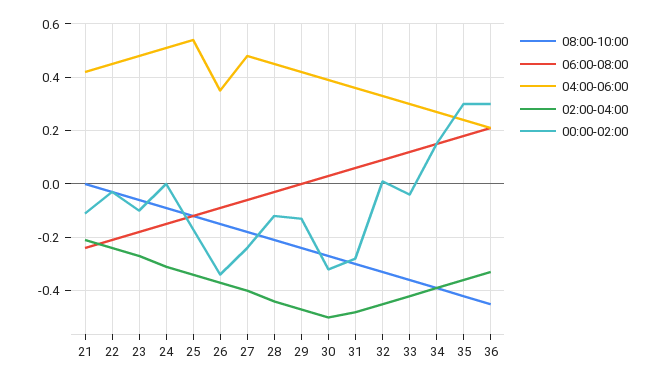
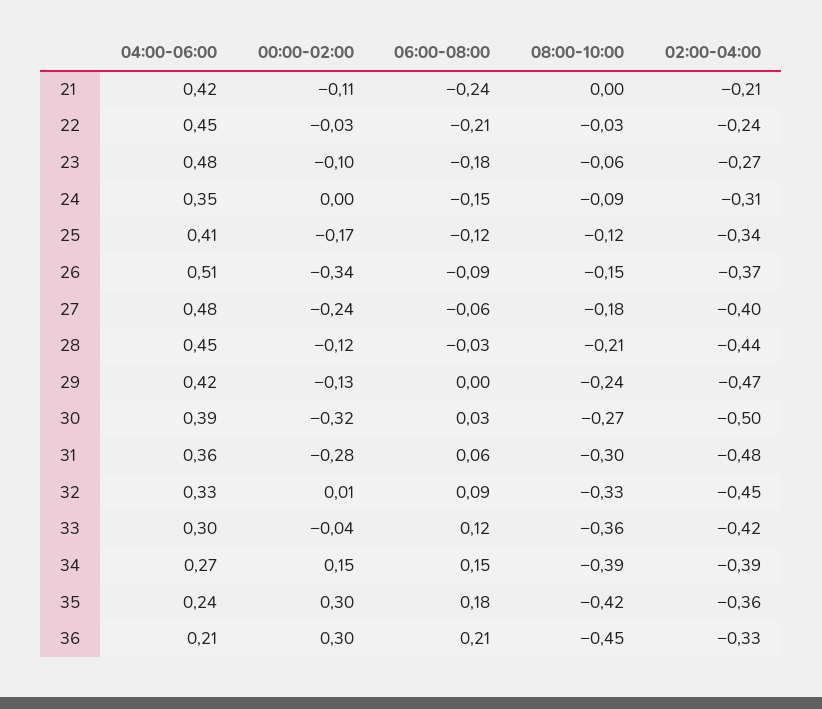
  {
    "08:00-10:00": {
      "21": 0,
      "22": -0.03,
      "23": -0.06,
      "24": -0.09,
      "25": -0.12,
      "26": -0.15,
      "27": -0.18,
      "28": -0.21,
      "29": -0.24,
      "30": -0.27,
      "31": -0.3,
      "32": -0.33,
      "33": -0.36,
      "34": -0.39,
      "35": -0.42,
      "36": -0.45
    },
    "06:00-08:00": {
      "21": -0.24,
      "22": -0.21,
      "23": -0.18,
      "24": -0.15,
      "25": -0.12,
      "26": -0.09,
      "27": -0.06,
      "28": -0.03,
      "29": 0,
      "30": 0.03,
      "31": 0.06,
      "32": 0.09,
      "33": 0.12,
      "34": 0.15,
      "35": 0.18,
      "36": 0.21
    },
    "04:00-06:00": {
      "21": 0.42,
      "22": 0.45,
      "23": 0.48,
-     "24": 0.5,
+     "24": 0.35,
-     "25": 0.55,
+     "25": 0.41,
-     "26": 0.35,
+     "26": 0.51,
      "27": 0.48,
      "28": 0.45,
      "29": 0.42,
      "30": 0.39,
      "31": 0.36,
      "32": 0.33,
      "33": 0.3,
      "34": 0.27,
      "35": 0.24,
      "36": 0.21
    },
    "02:00-04:00": {
      "21": -0.21,
      "22": -0.24,
      "23": -0.27,
      "24": -0.31,
      "25": -0.34,
      "26": -0.37,
      "27": -0.4,
      "28": -0.44,
      "29": -0.47,
      "30": -0.5,
      "31": -0.48,
      "32": -0.45,
      "33": -0.42,
      "34": -0.39,
      "35": -0.36,
      "36": -0.33
    },
    "00:00-02:00": {
      "21": -0.11,
      "22": -0.03,
      "23": -0.1,
      "24": 0,
      "25": -0.17,
      "26": -0.34,
      "27": -0.24,
      "28": -0.12,
      "29": -0.13,
      "30": -0.32,
      "31": -0.28,
      "32": 0.01,
      "33": -0.04,
      "34": 0.15,
      "35": 0.3,
      "36": 0.3
    }
  }

